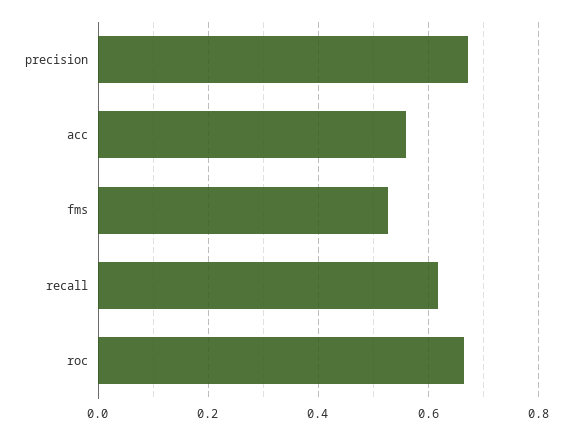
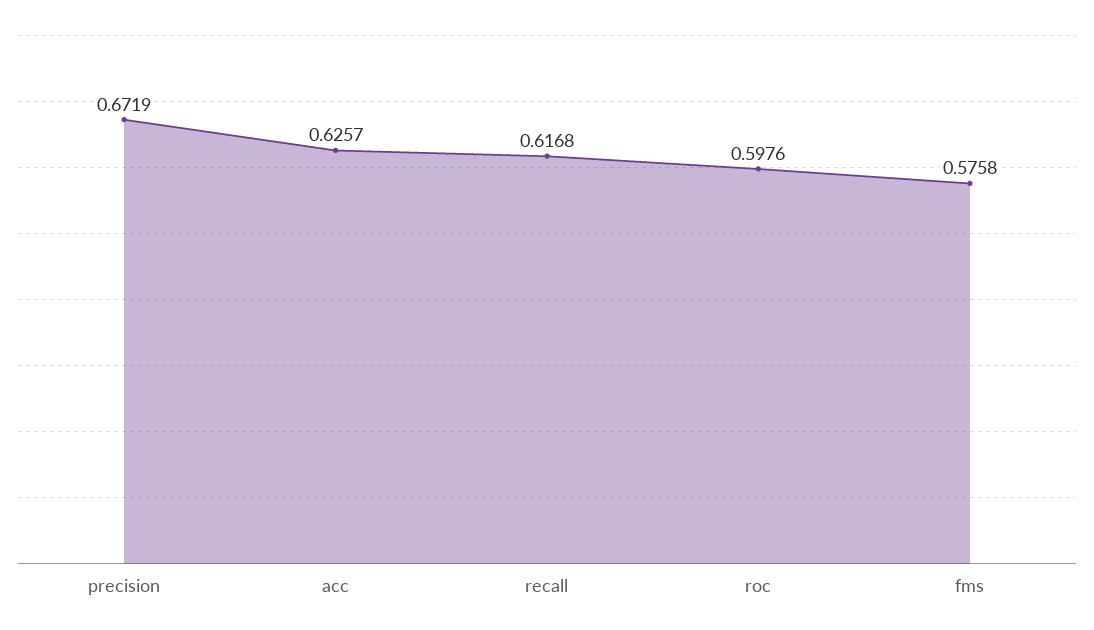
  {
    "precision": 0.6719,
-   "acc": 0.56,
+   "acc": 0.6257,
-   "fms": 0.52,
+   "fms": 0.5758,
    "recall": 0.6168,
-   "roc": 0.66
+   "roc": 0.5976
  }

